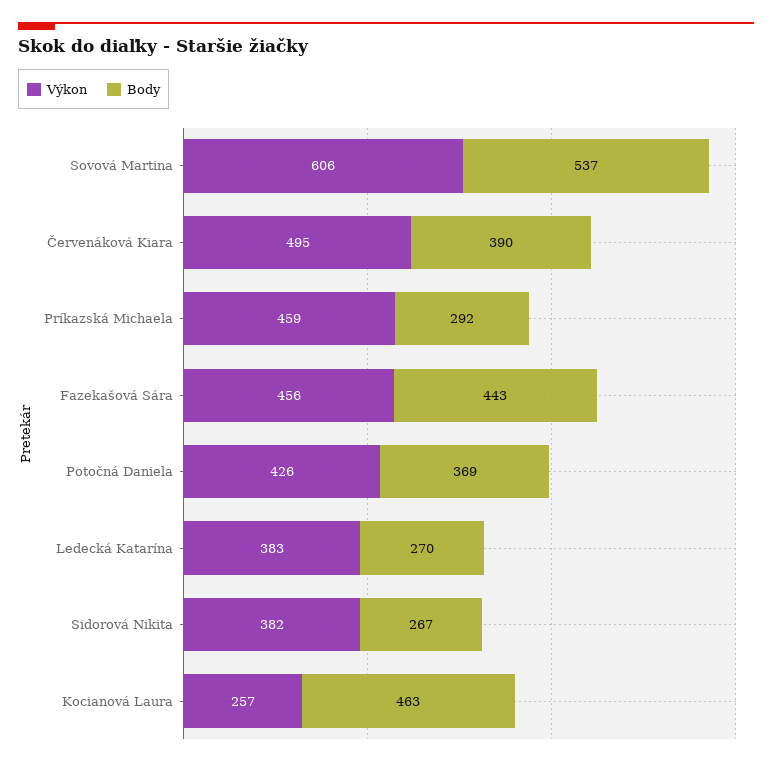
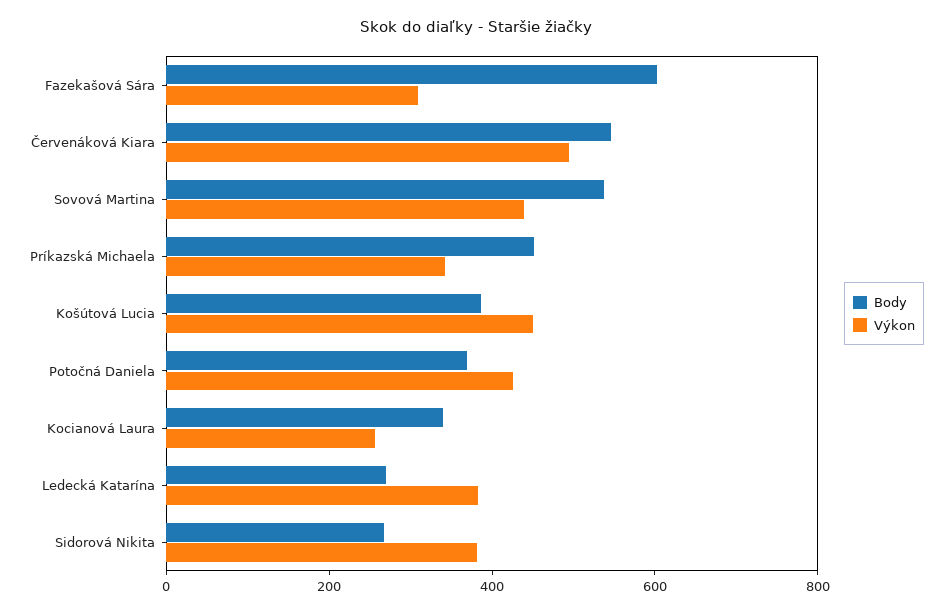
  {
    "Výkon": {
-     "Sovová Martina": 606,
+     "Sovová Martina": 450,
      "Červenáková Kiara": 495,
-     "Príkazská Michaela": 459,
+     "Príkazská Michaela": 350,
-     "Fazekašová Sára": 456,
+     "Fazekašová Sára": 300,
      "Potočná Daniela": 426,
      "Ledecká Katarína": 383,
      "Sidorová Nikita": 382,
-     "Kocianová Laura": 257
+     "Kocianová Laura": 257,
+     "Košútová Lucia": 450
    },
    "Body": {
      "Sovová Martina": 537,
-     "Červenáková Kiara": 390,
+     "Červenáková Kiara": 550,
-     "Príkazská Michaela": 292,
+     "Príkazská Michaela": 450,
-     "Fazekašová Sára": 443,
+     "Fazekašová Sára": 600,
      "Potočná Daniela": 369,
      "Ledecká Katarína": 270,
      "Sidorová Nikita": 267,
-     "Kocianová Laura": 463
+     "Kocianová Laura": 350,
+     "Košútová Lucia": 400
    }
  }

